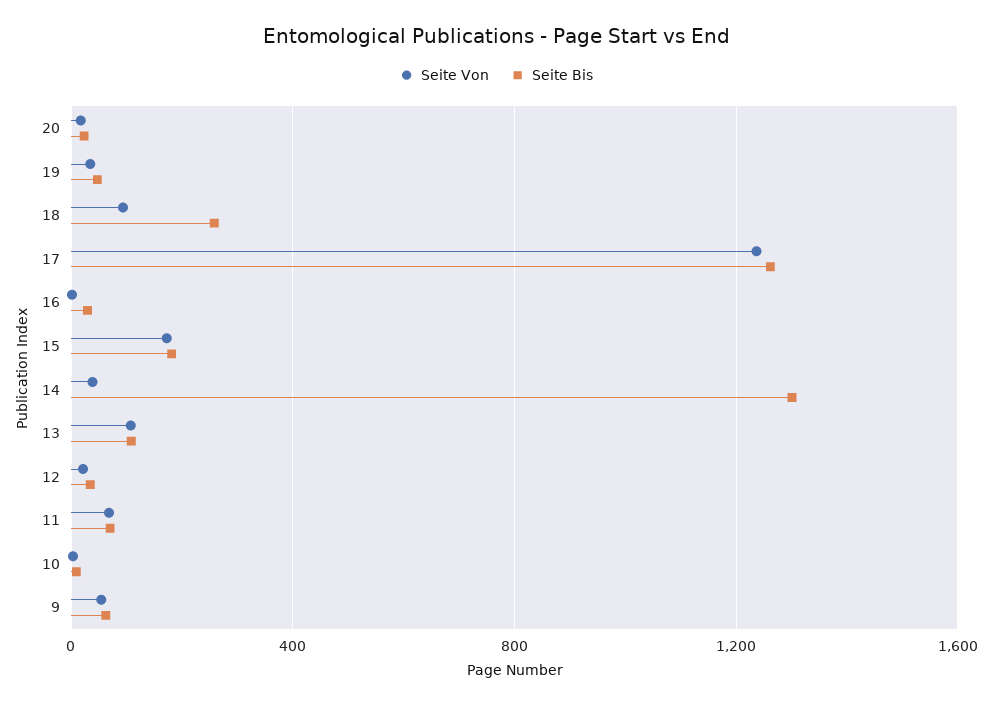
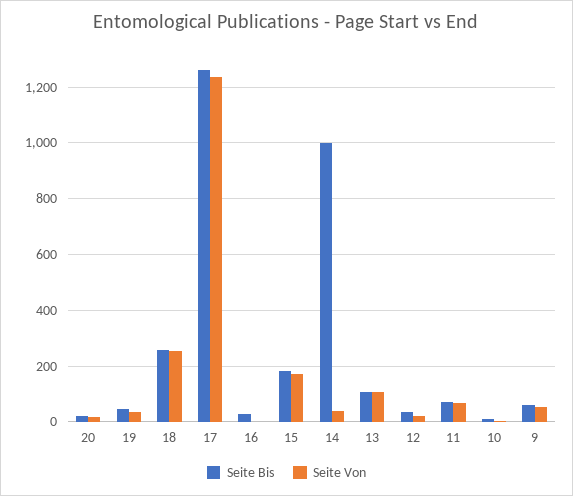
  {
    "Seite Von": {
      "20": 25,
      "19": 25,
-     "18": 100,
+     "18": 250,
      "17": 1225,
      "16": 0,
      "15": 175,
      "14": 50,
      "13": 100,
      "12": 25,
      "11": 75,
      "10": 0,
      "9": 50
    },
    "Seite Bis": {
      "20": 25,
      "19": 50,
      "18": 250,
      "17": 1250,
      "16": 25,
      "15": 175,
-     "14": 1300,
+     "14": 1000,
      "13": 100,
      "12": 25,
      "11": 75,
      "10": 0,
      "9": 50
    }
  }

